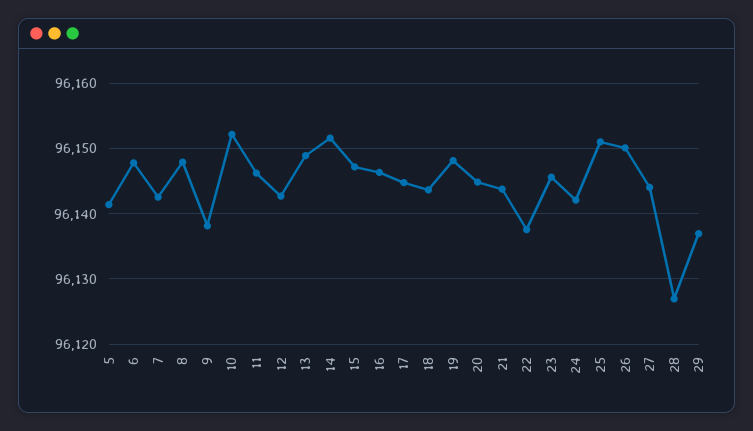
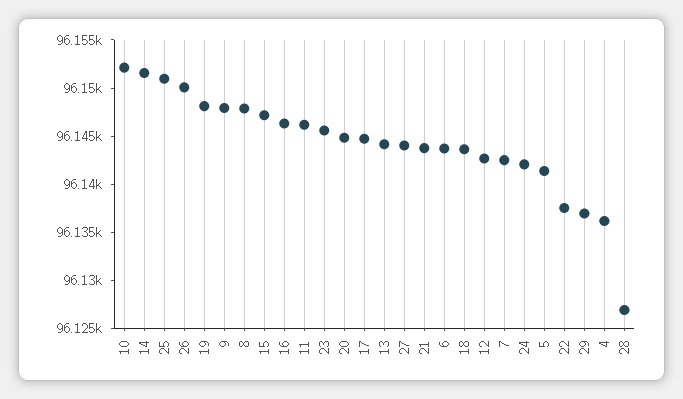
  {
    "5": 96141,
-   "6": 96148,
+   "6": 96144,
    "7": 96143,
    "8": 96148,
-   "9": 96138,
+   "9": 96148,
    "10": 96152,
    "11": 96146,
    "12": 96143,
-   "13": 96149,
+   "13": 96144,
    "14": 96152,
    "15": 96147,
    "16": 96146,
    "17": 96145,
    "18": 96144,
    "19": 96148,
    "20": 96145,
    "21": 96144,
    "22": 96138,
    "23": 96146,
    "24": 96142,
    "25": 96151,
    "26": 96150,
    "27": 96144,
    "28": 96127,
-   "29": 96137
+   "29": 96137,
+   "4": 96136
  }

